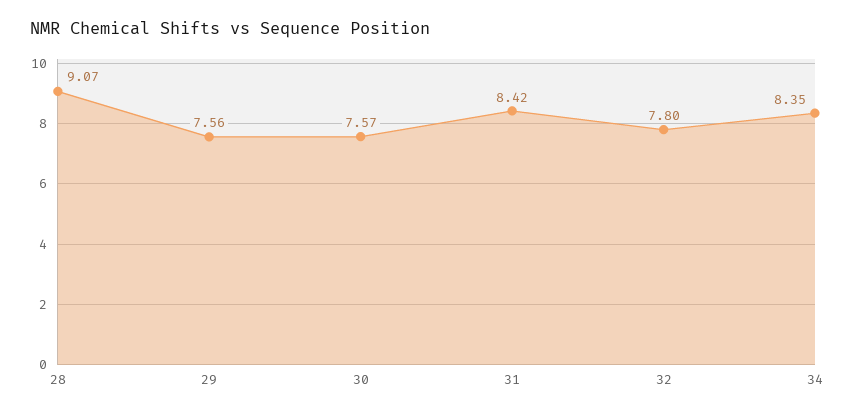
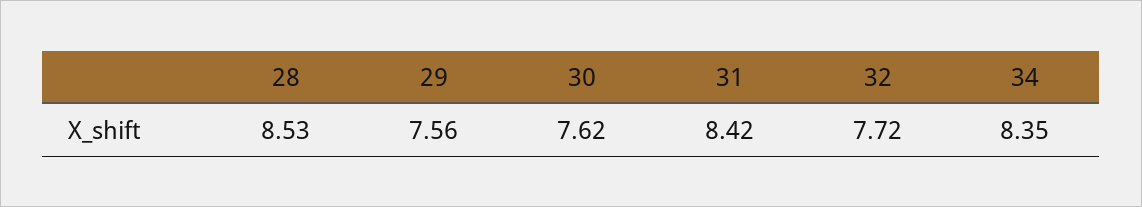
  {
-   "28": 9.07,
+   "28": 8.53,
    "29": 7.56,
-   "30": 7.57,
+   "30": 7.62,
    "31": 8.42,
-   "32": 7.8,
+   "32": 7.72,
    "34": 8.35
  }

